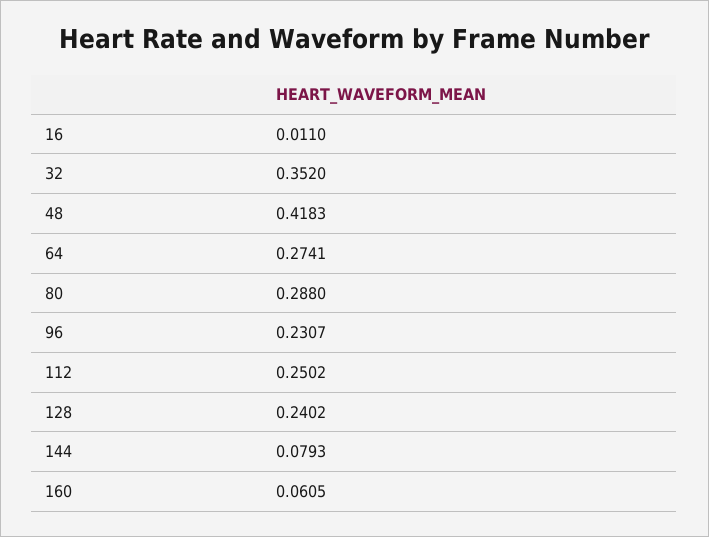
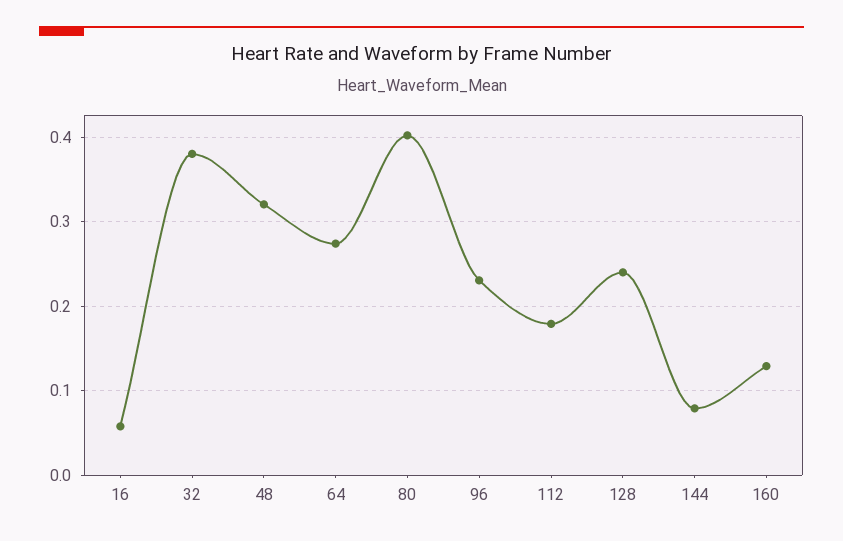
  {
-   "16": 0.011,
+   "16": 0.06,
-   "32": 0.352,
+   "32": 0.38,
-   "48": 0.4183,
+   "48": 0.32,
    "64": 0.2741,
-   "80": 0.288,
+   "80": 0.4,
    "96": 0.2307,
-   "112": 0.2502,
+   "112": 0.18,
    "128": 0.2402,
    "144": 0.0793,
-   "160": 0.0605
+   "160": 0.13
  }

